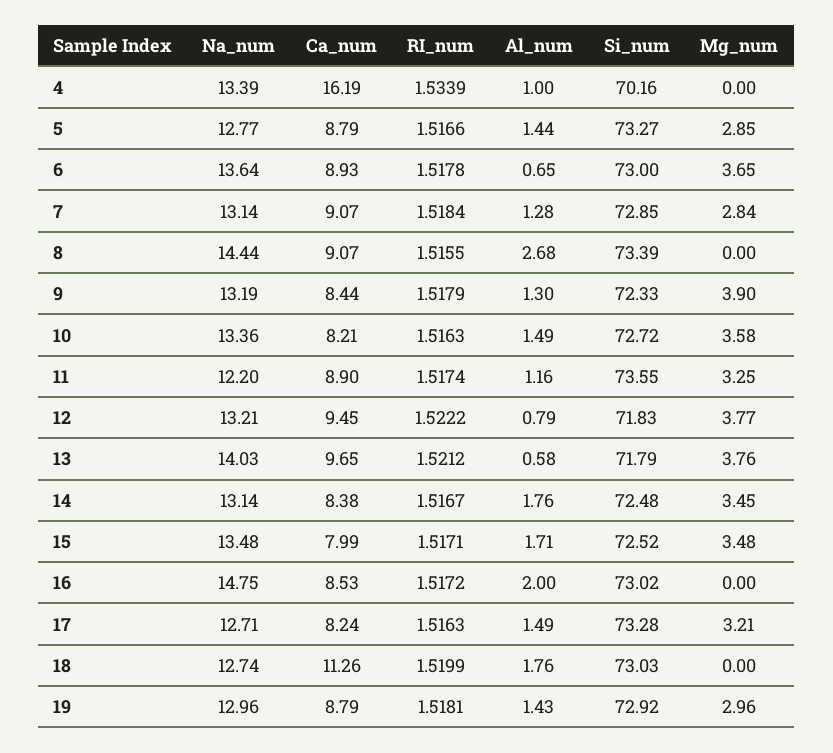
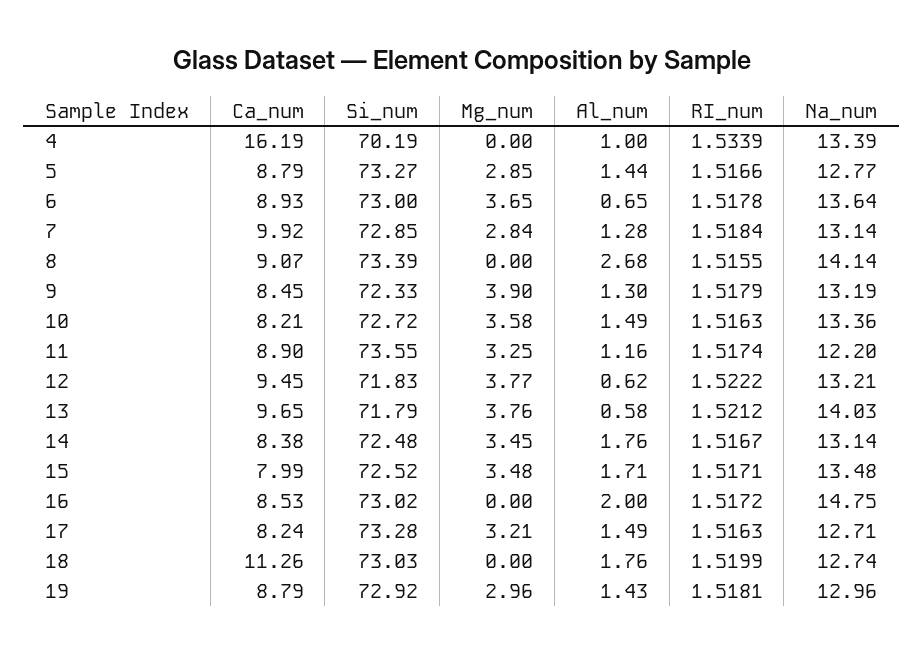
  {
    "Na_num": {
      "4": 13.39,
      "5": 12.77,
      "6": 13.64,
      "7": 13.14,
-     "8": 14.44,
+     "8": 14.14,
      "9": 13.19,
      "10": 13.36,
      "11": 12.2,
      "12": 13.21,
      "13": 14.03,
      "14": 13.14,
      "15": 13.48,
      "16": 14.75,
      "17": 12.71,
      "18": 12.74,
      "19": 12.96
    },
    "Ca_num": {
      "4": 16.19,
      "5": 8.79,
      "6": 8.93,
-     "7": 9.07,
+     "7": 9.92,
      "8": 9.07,
-     "9": 8.44,
+     "9": 8.45,
      "10": 8.21,
      "11": 8.9,
      "12": 9.45,
      "13": 9.65,
      "14": 8.38,
      "15": 7.99,
      "16": 8.53,
      "17": 8.24,
      "18": 11.26,
      "19": 8.79
    },
    "RI_num": {
      "4": 1.5339,
      "5": 1.5166,
      "6": 1.5178,
      "7": 1.5184,
      "8": 1.5155,
      "9": 1.5179,
      "10": 1.5163,
      "11": 1.5174,
      "12": 1.5222,
      "13": 1.5212,
      "14": 1.5167,
      "15": 1.5171,
      "16": 1.5172,
      "17": 1.5163,
      "18": 1.5199,
      "19": 1.5181
    },
    "Al_num": {
      "4": 1,
      "5": 1.44,
      "6": 0.65,
      "7": 1.28,
      "8": 2.68,
      "9": 1.3,
      "10": 1.49,
      "11": 1.16,
-     "12": 0.79,
+     "12": 0.62,
      "13": 0.58,
      "14": 1.76,
      "15": 1.71,
      "16": 2,
      "17": 1.49,
      "18": 1.76,
      "19": 1.43
    },
    "Si_num": {
-     "4": 70.16,
+     "4": 70.19,
      "5": 73.27,
      "6": 73,
      "7": 72.85,
      "8": 73.39,
      "9": 72.33,
      "10": 72.72,
      "11": 73.55,
      "12": 71.83,
      "13": 71.79,
      "14": 72.48,
      "15": 72.52,
      "16": 73.02,
      "17": 73.28,
      "18": 73.03,
      "19": 72.92
    },
    "Mg_num": {
      "4": 0,
      "5": 2.85,
      "6": 3.65,
      "7": 2.84,
      "8": 0,
      "9": 3.9,
      "10": 3.58,
      "11": 3.25,
      "12": 3.77,
      "13": 3.76,
      "14": 3.45,
      "15": 3.48,
      "16": 0,
      "17": 3.21,
      "18": 0,
      "19": 2.96
    }
  }

